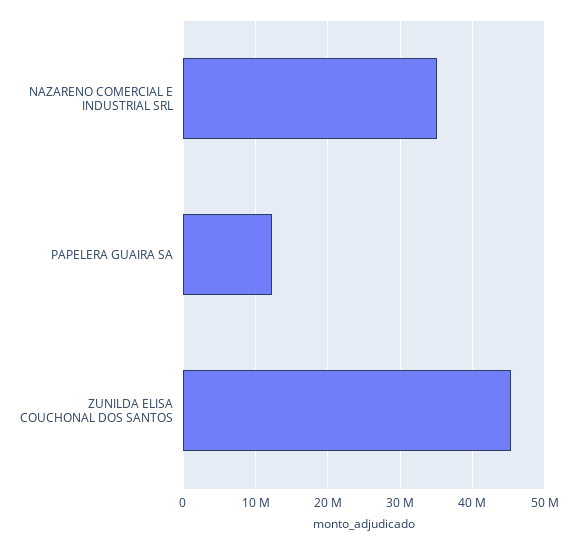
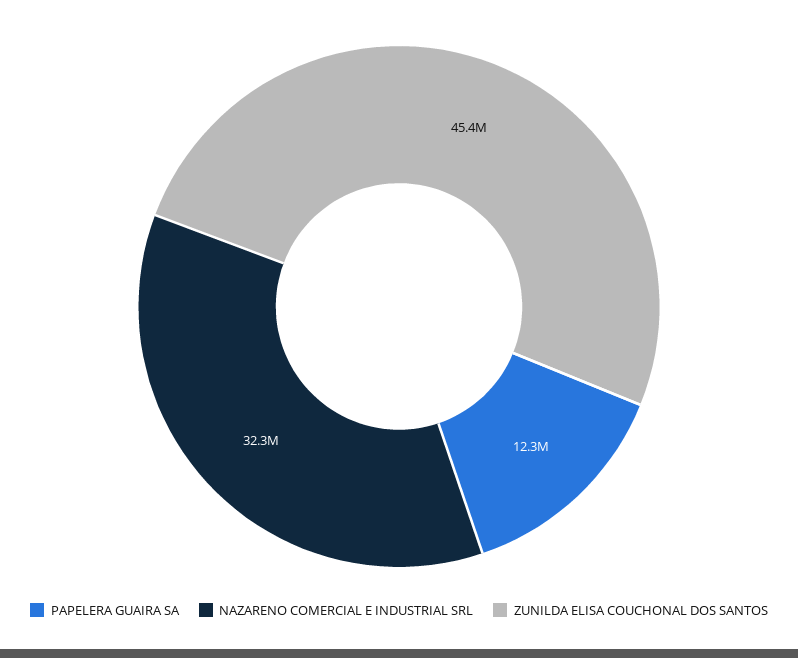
  {
-   "NAZARENO COMERCIAL E INDUSTRIAL SRL": 35000000,
+   "NAZARENO COMERCIAL E INDUSTRIAL SRL": 32300000,
    "PAPELERA GUAIRA SA": 12300000,
    "ZUNILDA ELISA COUCHONAL DOS SANTOS": 45400000
  }

